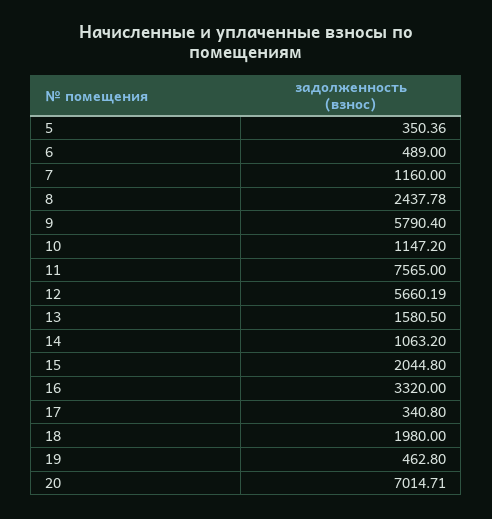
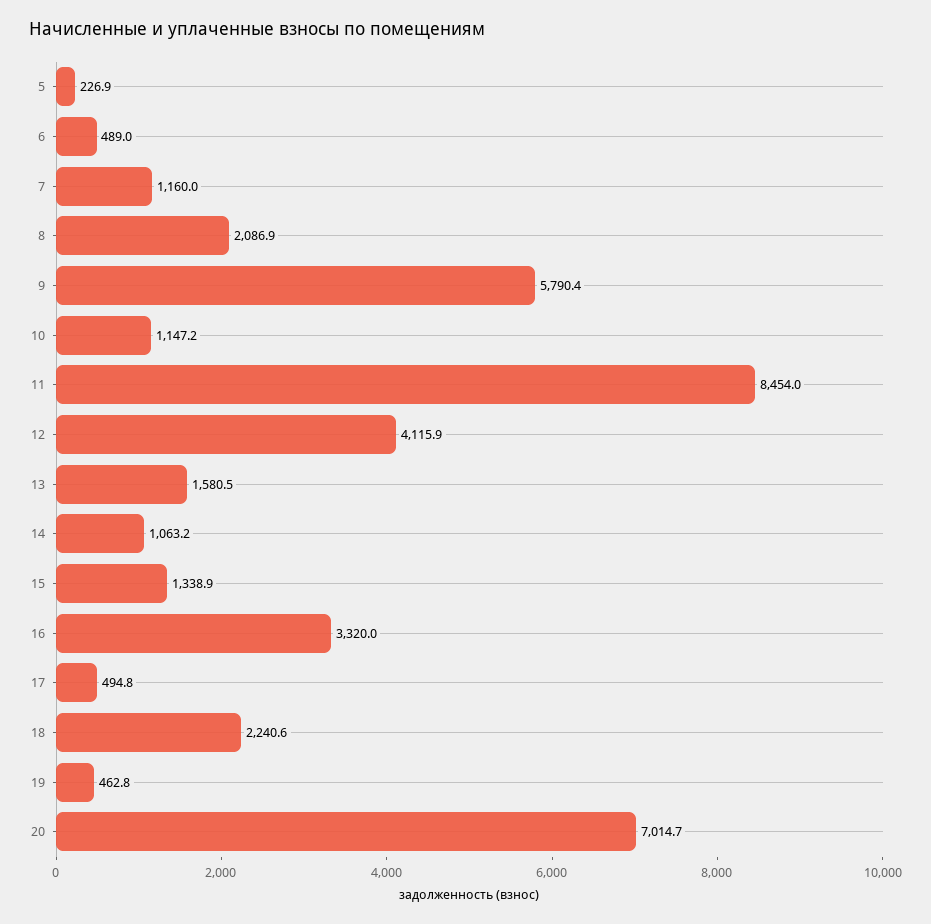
  {
-   "5": 350.36,
+   "5": 226.9,
    "6": 489,
    "7": 1160,
-   "8": 2437.78,
+   "8": 2086.9,
    "9": 5790.4,
    "10": 1147.2,
-   "11": 7565,
+   "11": 8454,
-   "12": 5660.19,
+   "12": 4115.9,
    "13": 1580.5,
    "14": 1063.2,
-   "15": 2044.8,
+   "15": 1338.9,
    "16": 3320,
-   "17": 340.8,
+   "17": 494.8,
-   "18": 1980,
+   "18": 2240.6,
    "19": 462.8,
    "20": 7014.71
  }

